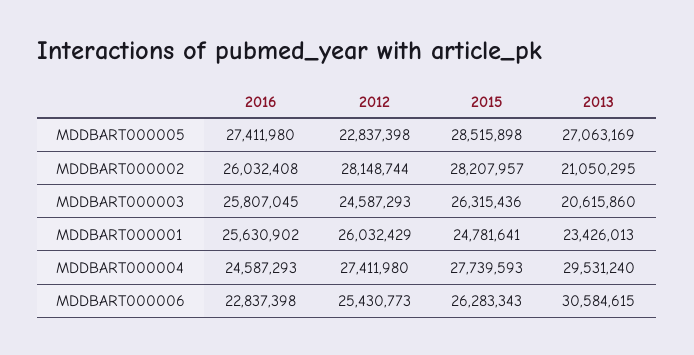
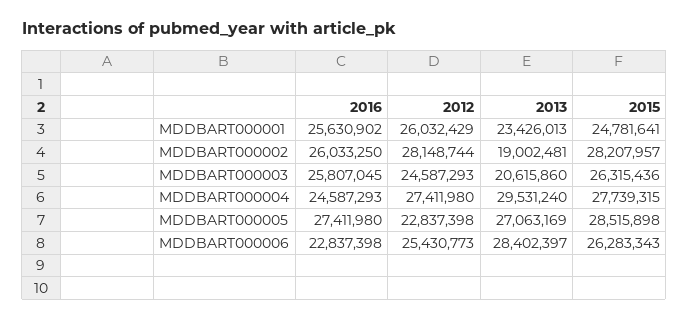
  {
    "2016": {
      "MDDBART000005": 27411980,
-     "MDDBART000002": 26032408,
+     "MDDBART000002": 26033250,
      "MDDBART000003": 25807045,
      "MDDBART000001": 25630902,
      "MDDBART000004": 24587293,
      "MDDBART000006": 22837398
    },
    "2012": {
      "MDDBART000005": 22837398,
      "MDDBART000002": 28148744,
      "MDDBART000003": 24587293,
      "MDDBART000001": 26032429,
      "MDDBART000004": 27411980,
      "MDDBART000006": 25430773
    },
    "2015": {
      "MDDBART000005": 28515898,
      "MDDBART000002": 28207957,
      "MDDBART000003": 26315436,
      "MDDBART000001": 24781641,
-     "MDDBART000004": 27739593,
+     "MDDBART000004": 27739315,
      "MDDBART000006": 26283343
    },
    "2013": {
      "MDDBART000005": 27063169,
-     "MDDBART000002": 21050295,
+     "MDDBART000002": 19002481,
      "MDDBART000003": 20615860,
      "MDDBART000001": 23426013,
      "MDDBART000004": 29531240,
-     "MDDBART000006": 30584615
+     "MDDBART000006": 28402397
    }
  }

